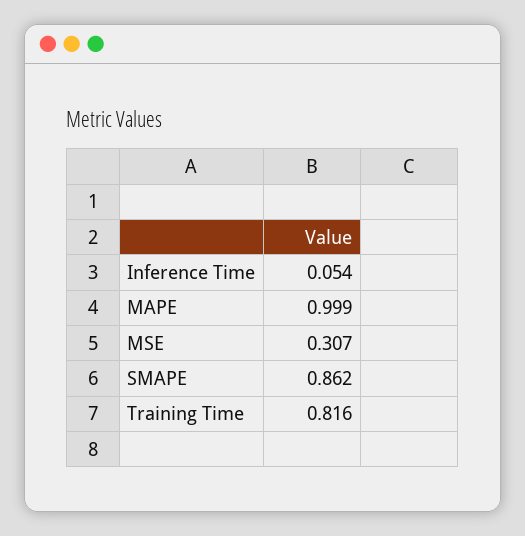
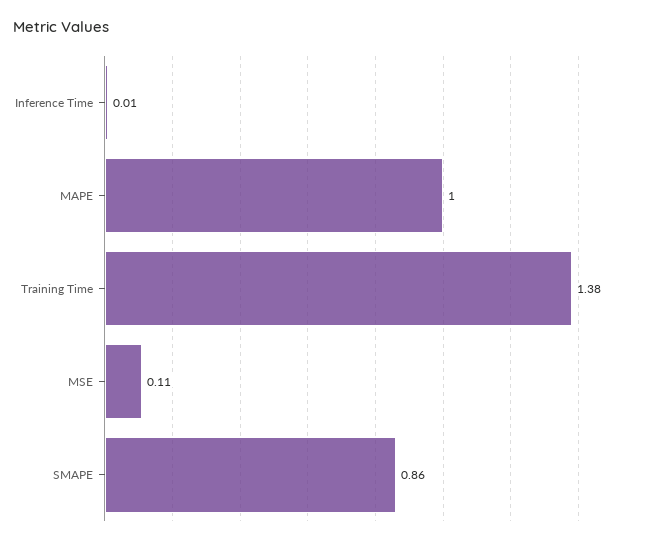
  {
-   "Inference Time": 0.054,
+   "Inference Time": 0.01,
    "MAPE": 0.999,
-   "MSE": 0.307,
+   "MSE": 0.11,
    "SMAPE": 0.862,
-   "Training Time": 0.816
+   "Training Time": 1.38
  }

